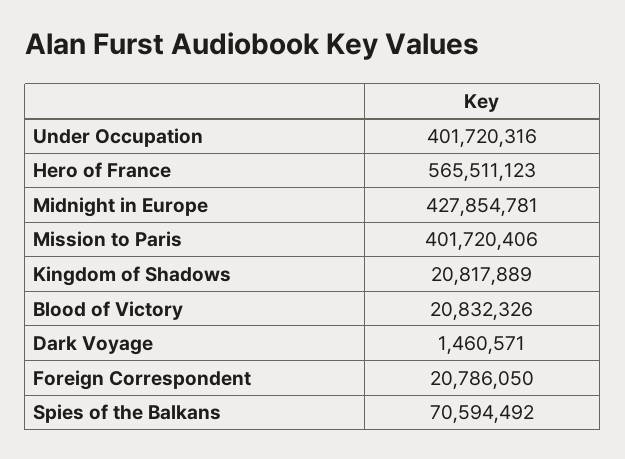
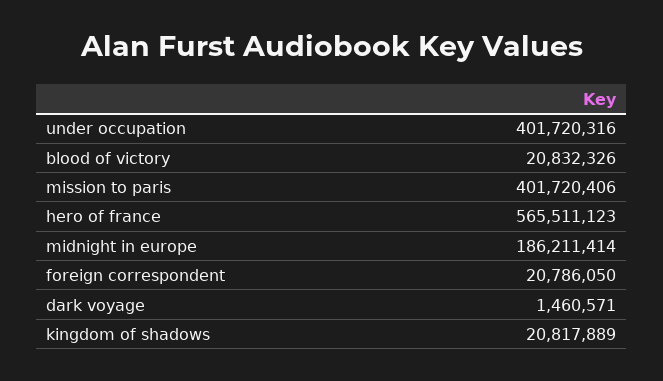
  {
    "Under Occupation": 401720316,
    "Hero of France": 565511123,
-   "Midnight in Europe": 427854781,
+   "Midnight in Europe": 186211414,
    "Mission to Paris": 401720406,
    "Kingdom of Shadows": 20817889,
    "Blood of Victory": 20832326,
    "Dark Voyage": 1460571,
-   "Foreign Correspondent": 20786050,
+   "Foreign Correspondent": 20786050
-   "Spies of the Balkans": 70594492
  }

